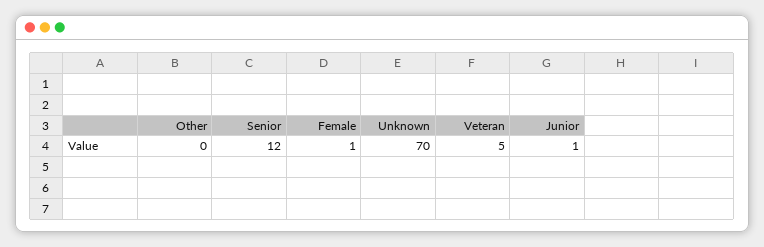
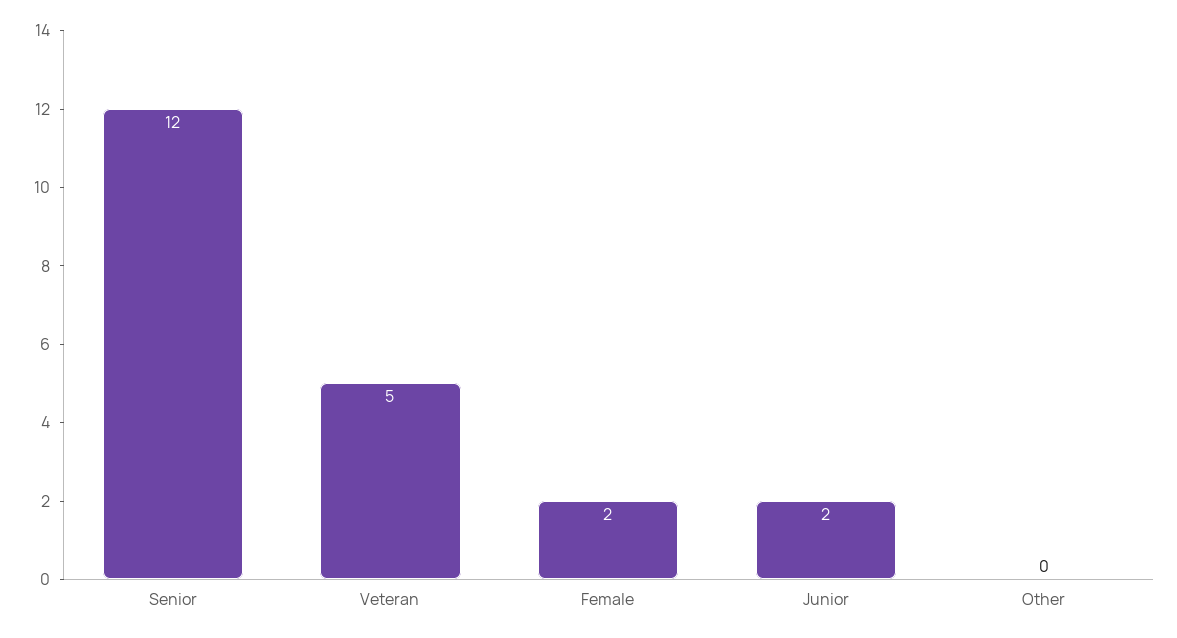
  {
    "Other": 0,
    "Senior": 12,
-   "Female": 1,
+   "Female": 2,
-   "Unknown": 70,
    "Veteran": 5,
-   "Junior": 1
+   "Junior": 2
  }

